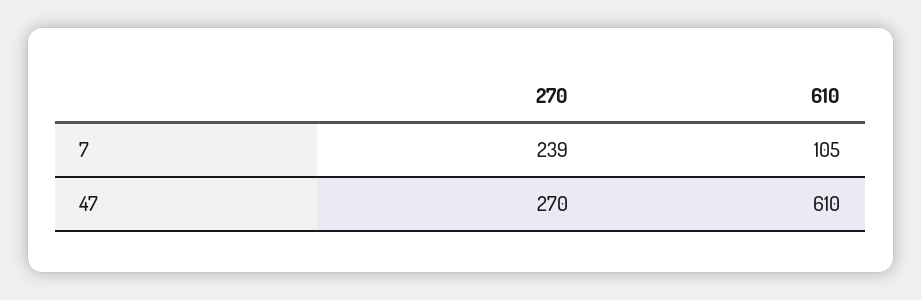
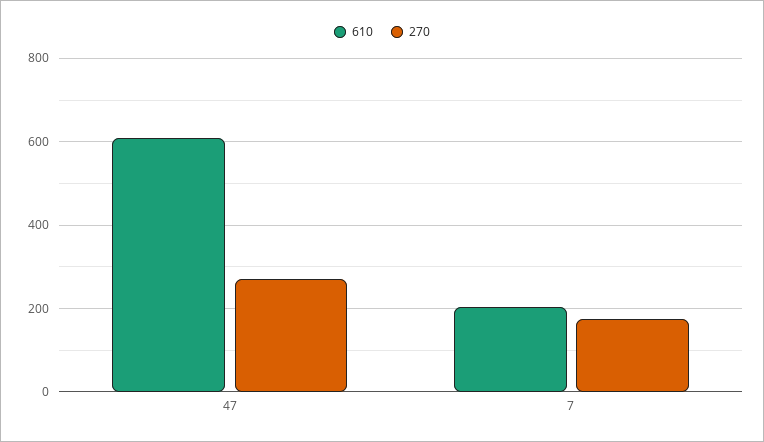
  {
    "270": {
-     "7": 239,
+     "7": 180,
      "47": 270
    },
    "610": {
-     "7": 105,
+     "7": 200,
      "47": 610
    }
  }

